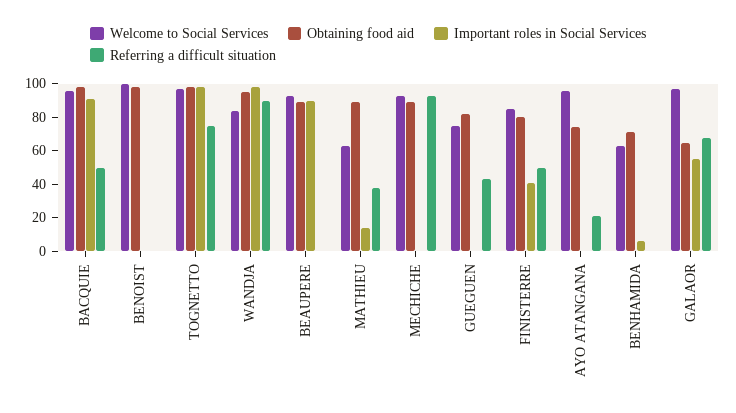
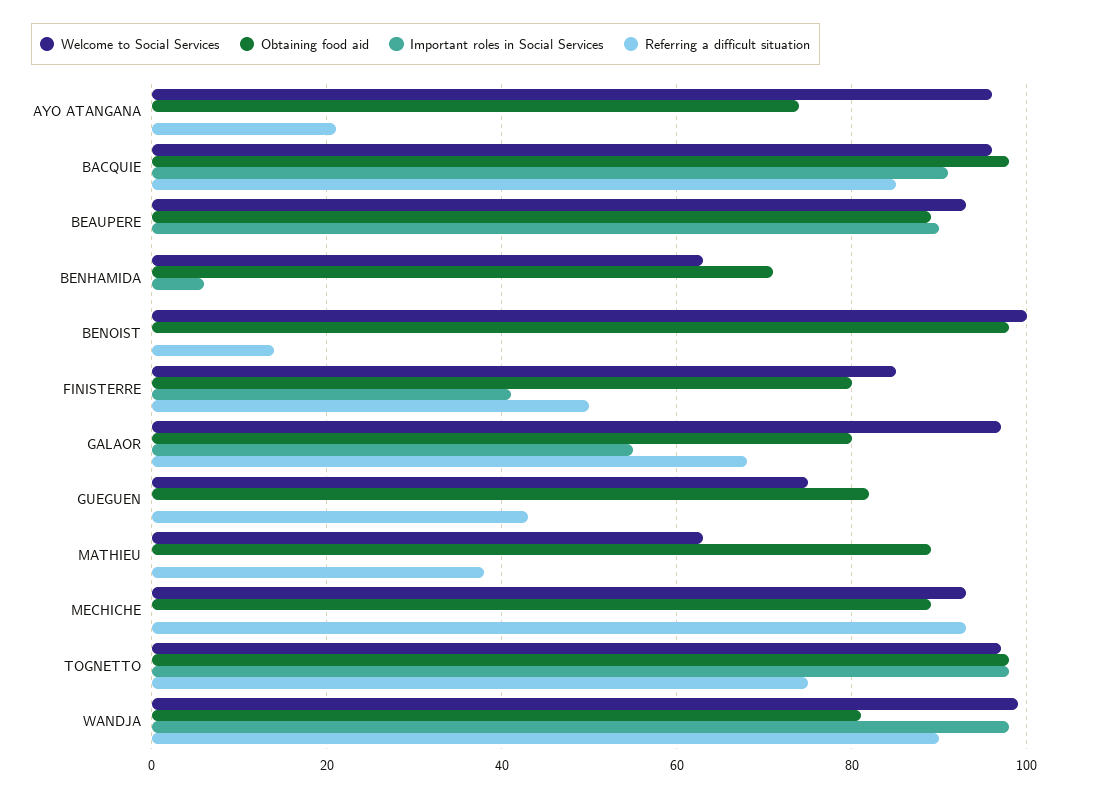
  {
    "Welcome to Social Services": {
      "BACQUIE": 95,
      "BENOIST": 100,
      "TOGNETTO": 95,
-     "WANDJA": 85,
+     "WANDJA": 100,
      "BEAUPERE": 95,
      "MATHIEU": 65,
      "MECHICHE": 95,
      "GUEGUEN": 75,
      "FINISTERRE": 85,
      "AYO ATANGANA": 95,
      "BENHAMIDA": 65,
      "GALAOR": 95
    },
    "Obtaining food aid": {
      "BACQUIE": 100,
      "BENOIST": 100,
      "TOGNETTO": 100,
-     "WANDJA": 95,
+     "WANDJA": 80,
      "BEAUPERE": 90,
      "MATHIEU": 90,
      "MECHICHE": 90,
      "GUEGUEN": 80,
      "FINISTERRE": 80,
      "AYO ATANGANA": 75,
      "BENHAMIDA": 70,
-     "GALAOR": 65
+     "GALAOR": 80
    },
    "Important roles in Social Services": {
      "BACQUIE": 90,
      "BENOIST": 0,
      "TOGNETTO": 100,
      "WANDJA": 100,
      "BEAUPERE": 90,
-     "MATHIEU": 15,
+     "MATHIEU": 0,
      "MECHICHE": 0,
      "GUEGUEN": 0,
      "FINISTERRE": 40,
      "AYO ATANGANA": 0,
      "BENHAMIDA": 5,
      "GALAOR": 55
    },
    "Referring a difficult situation": {
-     "BACQUIE": 50,
+     "BACQUIE": 85,
-     "BENOIST": 0,
+     "BENOIST": 15,
      "TOGNETTO": 75,
      "WANDJA": 90,
      "BEAUPERE": 0,
      "MATHIEU": 40,
      "MECHICHE": 95,
      "GUEGUEN": 45,
      "FINISTERRE": 50,
      "AYO ATANGANA": 20,
      "BENHAMIDA": 0,
      "GALAOR": 70
    }
  }

